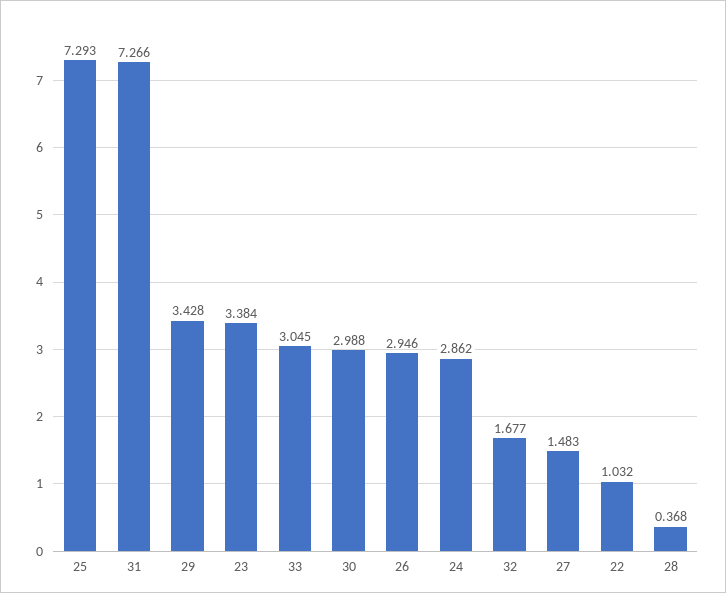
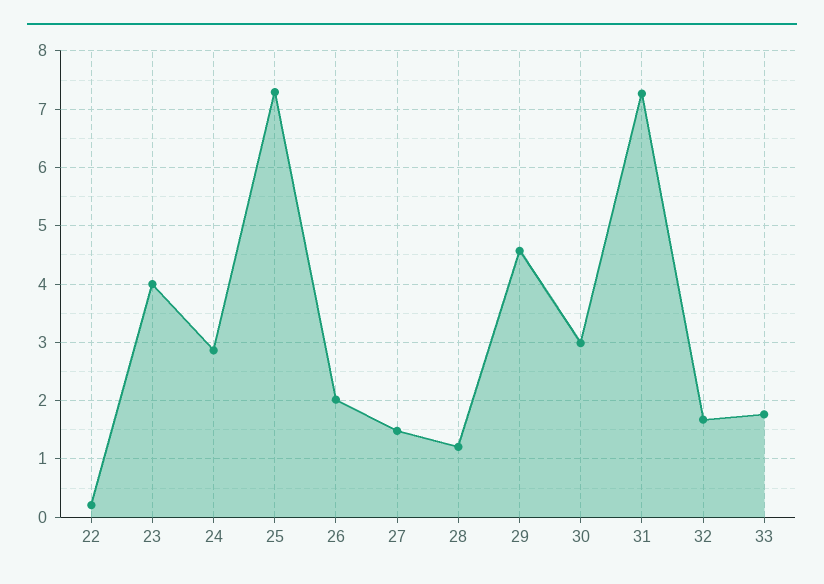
  {
    "25": 7.293,
    "31": 7.266,
-   "29": 3.428,
+   "29": 4.6,
-   "23": 3.384,
+   "23": 4,
-   "33": 3.045,
+   "33": 1.8,
    "30": 2.988,
-   "26": 2.946,
+   "26": 2,
    "24": 2.862,
    "32": 1.677,
    "27": 1.483,
-   "22": 1.032,
+   "22": 0.2,
-   "28": 0.368
+   "28": 1.2
  }

